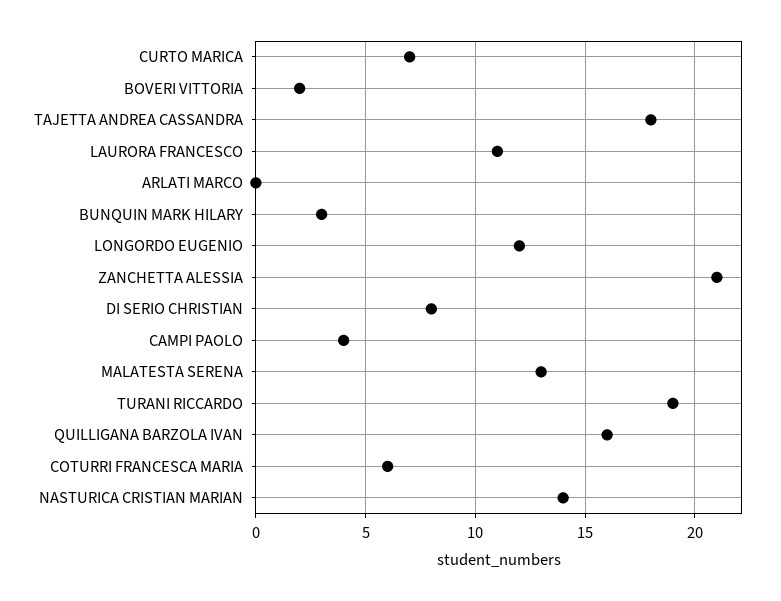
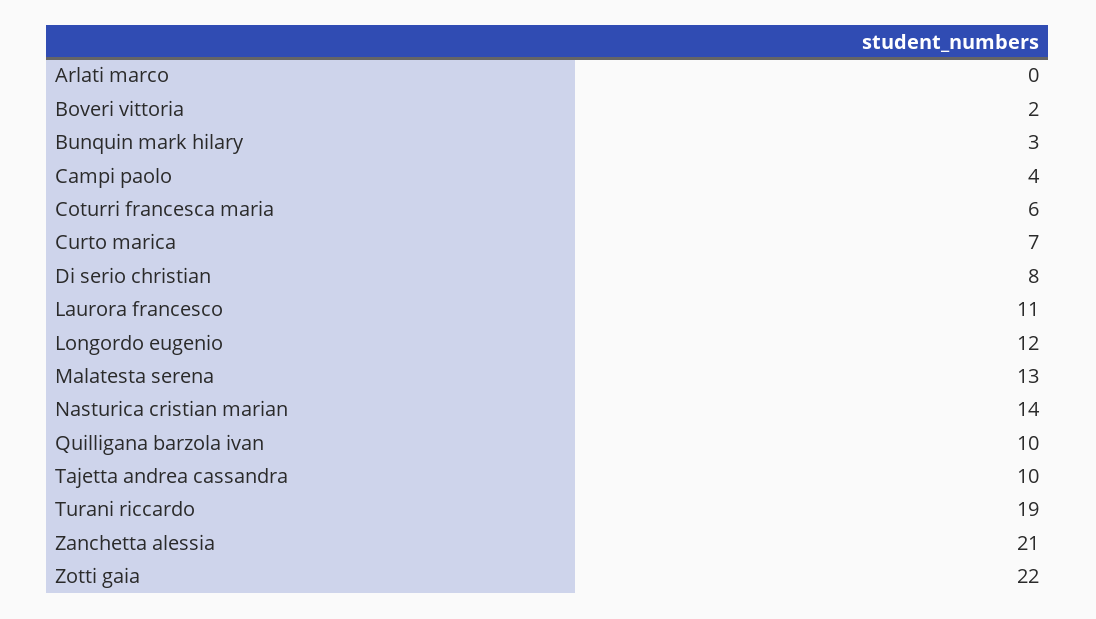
  {
    "CURTO MARICA": 7,
    "BOVERI VITTORIA": 2,
-   "TAJETTA ANDREA CASSANDRA": 18,
+   "TAJETTA ANDREA CASSANDRA": 10,
    "LAURORA FRANCESCO": 11,
    "ARLATI MARCO": 0,
    "BUNQUIN MARK HILARY": 3,
    "LONGORDO EUGENIO": 12,
    "ZANCHETTA ALESSIA": 21,
    "DI SERIO CHRISTIAN": 8,
    "CAMPI PAOLO": 4,
    "MALATESTA SERENA": 13,
    "TURANI RICCARDO": 19,
-   "QUILLIGANA BARZOLA IVAN": 16,
+   "QUILLIGANA BARZOLA IVAN": 10,
    "COTURRI FRANCESCA MARIA": 6,
-   "NASTURICA CRISTIAN MARIAN": 14
+   "NASTURICA CRISTIAN MARIAN": 14,
+   "Zotti gaia": 22
  }

